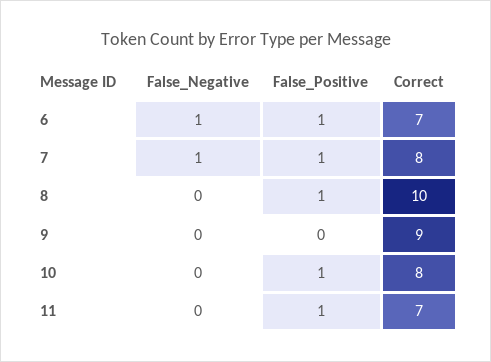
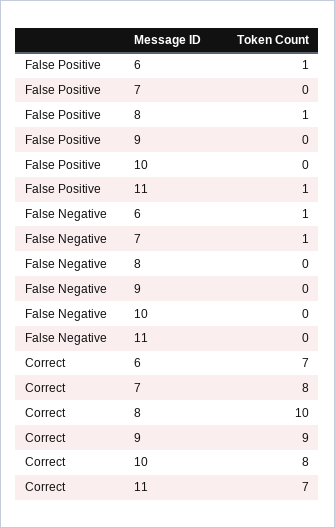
  {
    "False_Negative": {
      "6": 1,
      "7": 1,
      "8": 0,
      "9": 0,
      "10": 0,
      "11": 0
    },
    "False_Positive": {
      "6": 1,
-     "7": 1,
+     "7": 0,
      "8": 1,
      "9": 0,
-     "10": 1,
+     "10": 0,
      "11": 1
    },
    "Correct": {
      "6": 7,
      "7": 8,
      "8": 10,
      "9": 9,
      "10": 8,
      "11": 7
    }
  }

